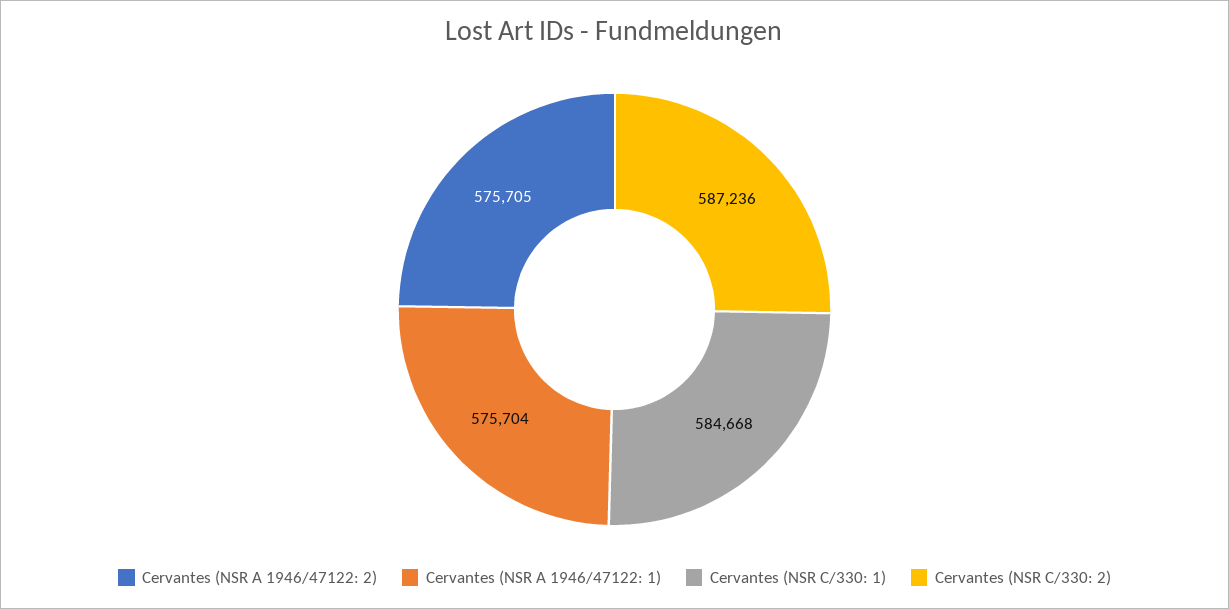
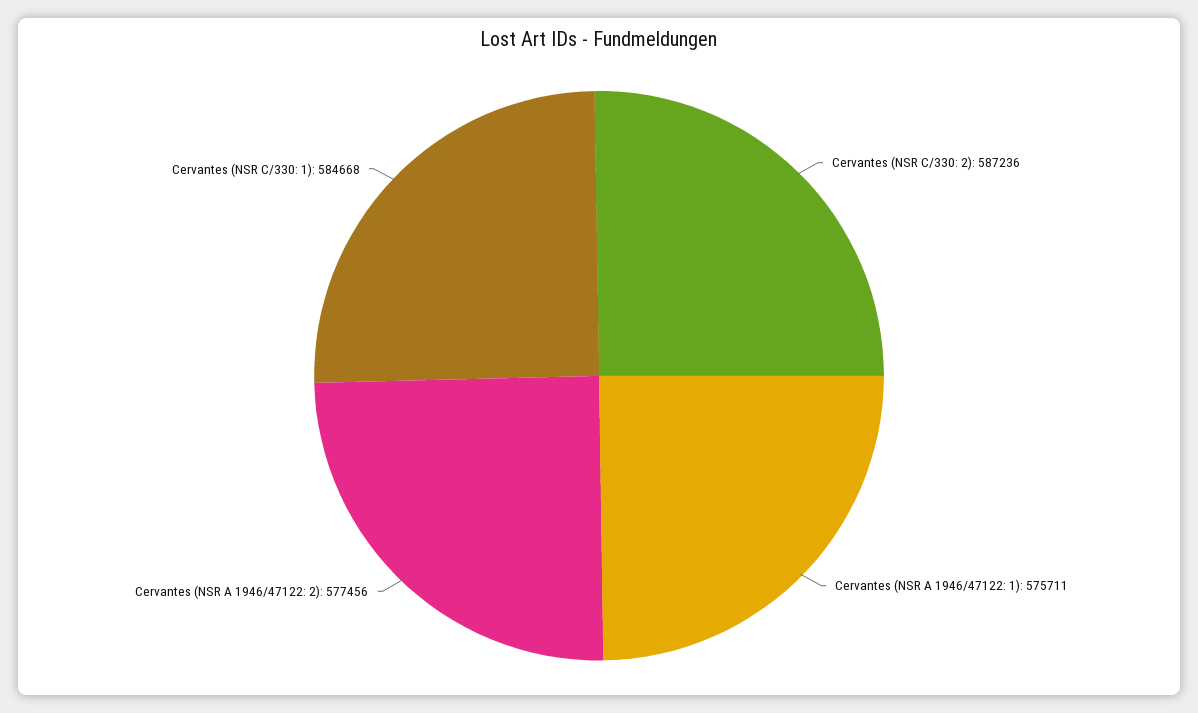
  {
-   "Cervantes (NSR A 1946/47122: 2)": 575705,
+   "Cervantes (NSR A 1946/47122: 2)": 577456,
-   "Cervantes (NSR A 1946/47122: 1)": 575704,
+   "Cervantes (NSR A 1946/47122: 1)": 575711,
    "Cervantes (NSR C/330: 1)": 584668,
    "Cervantes (NSR C/330: 2)": 587236
  }

